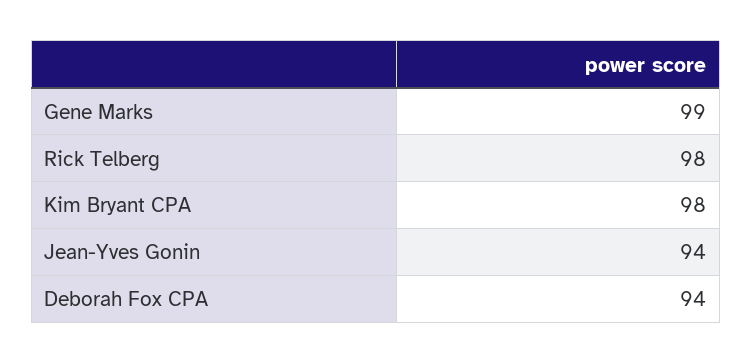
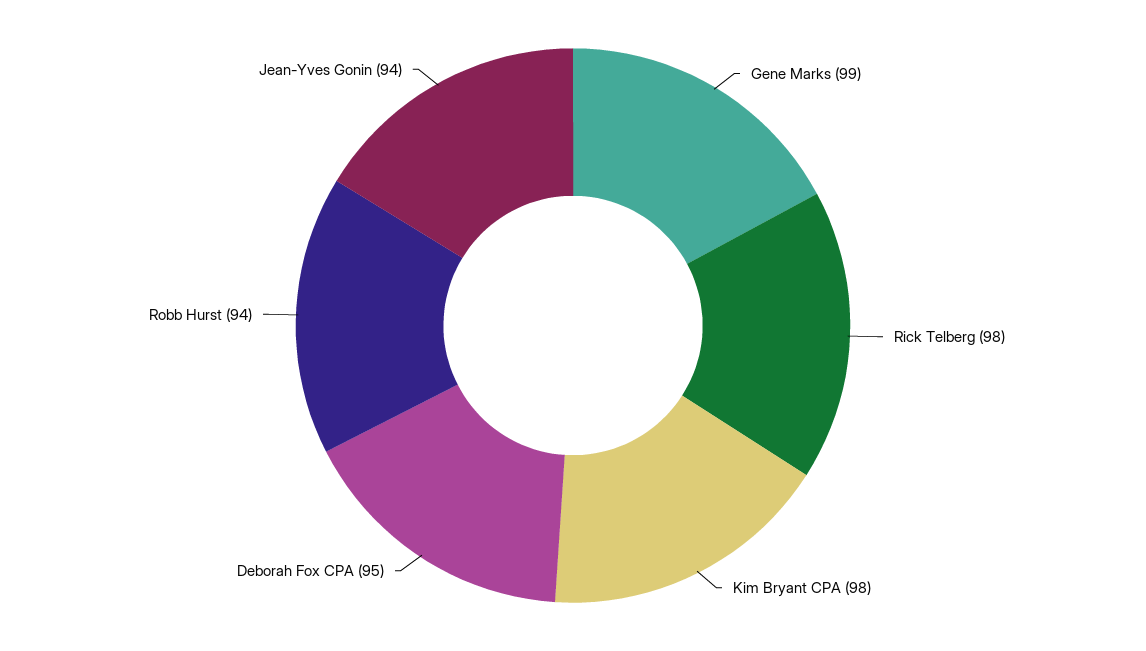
  {
    "Gene Marks": 99,
    "Rick Telberg": 98,
    "Kim Bryant CPA": 98,
    "Jean-Yves Gonin": 94,
-   "Deborah Fox CPA": 94
+   "Deborah Fox CPA": 95,
+   "Robb Hurst": 94
  }

